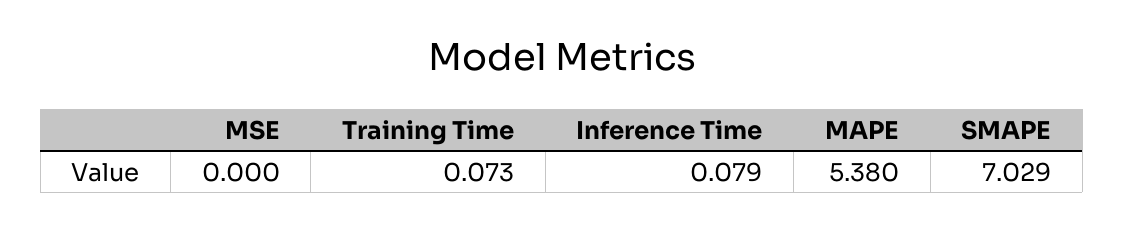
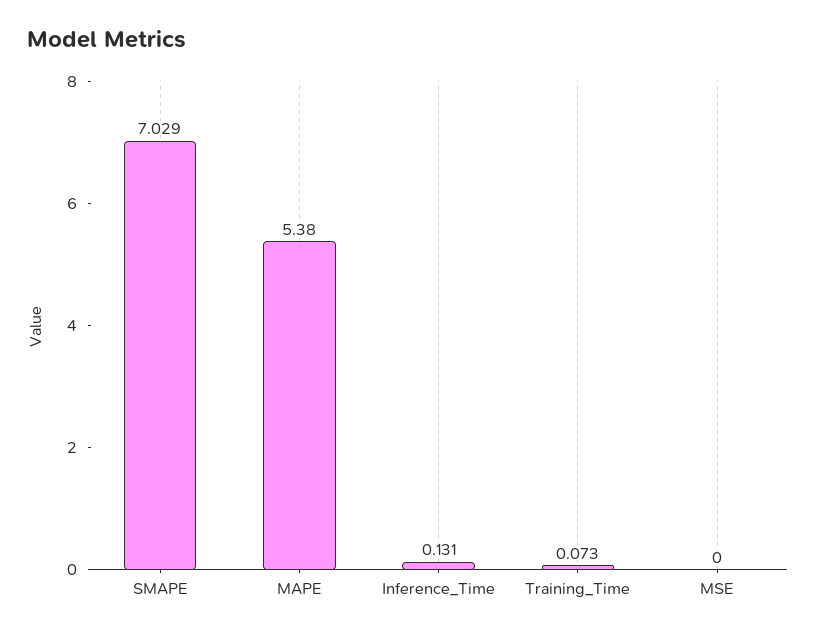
  {
    "MSE": 0,
    "Training Time": 0.073,
-   "Inference Time": 0.079,
+   "Inference Time": 0.131,
    "MAPE": 5.38,
    "SMAPE": 7.029
  }

